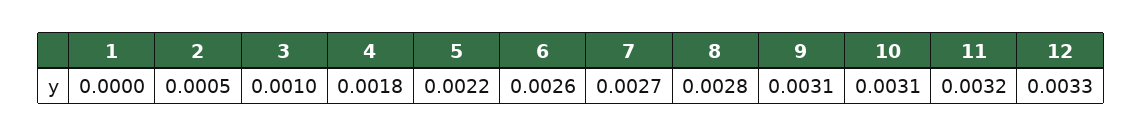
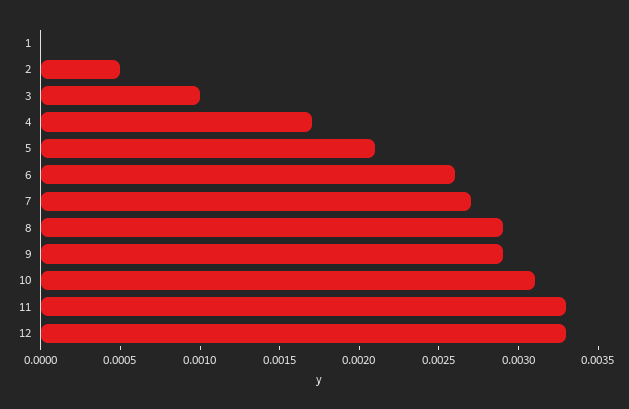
  {
    "1": 0,
    "2": 0.0005,
    "3": 0.001,
-   "4": 0.0018,
+   "4": 0.0017,
-   "5": 0.0022,
+   "5": 0.0021,
    "6": 0.0026,
    "7": 0.0027,
-   "8": 0.0028,
+   "8": 0.0029,
-   "9": 0.0031,
+   "9": 0.0029,
    "10": 0.0031,
-   "11": 0.0032,
+   "11": 0.0033,
    "12": 0.0033
  }

